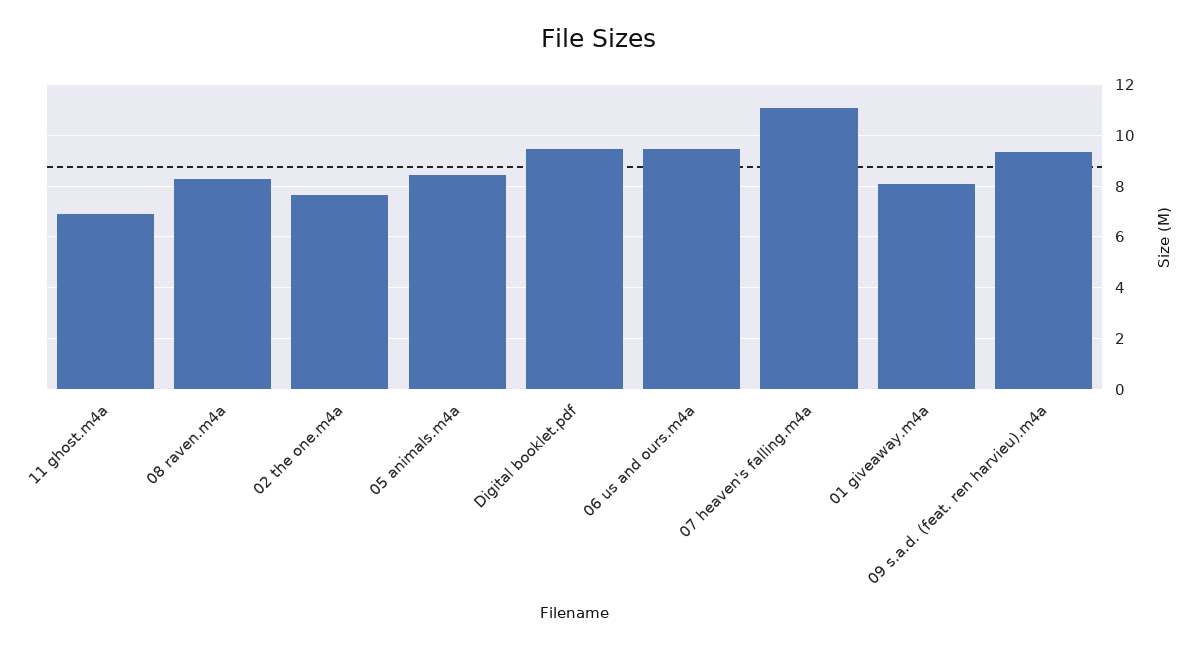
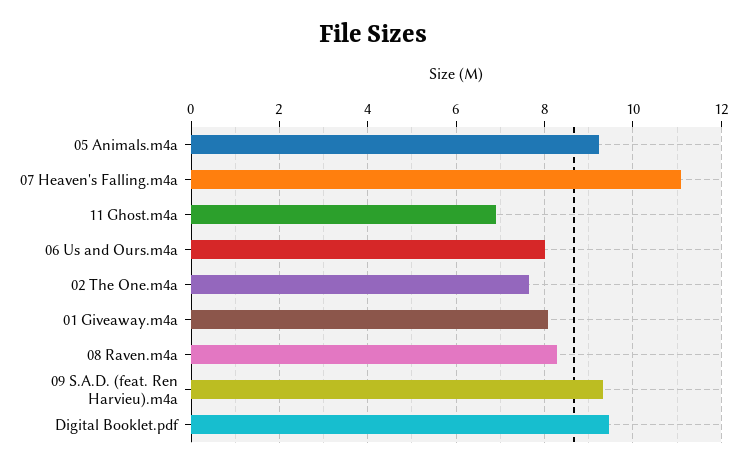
  {
    "11 ghost.m4a": 7,
    "08 raven.m4a": 8.2,
    "02 the one.m4a": 7.6,
-   "05 animals.m4a": 8.5,
+   "05 animals.m4a": 9.2,
    "Digital booklet.pdf": 9.4,
-   "06 us and ours.m4a": 9.5,
+   "06 us and ours.m4a": 8,
    "07 heaven's falling.m4a": 11,
    "01 giveaway.m4a": 8,
    "09 s.a.d. (feat. ren harvieu).m4a": 9.4
  }

